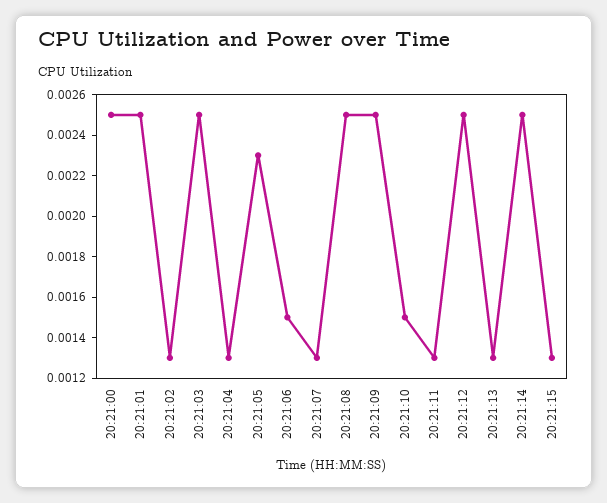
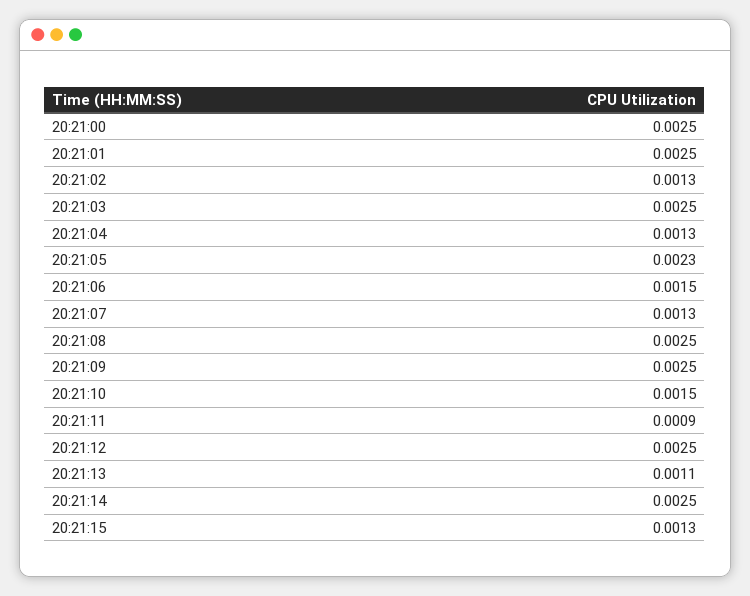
  {
    "20:21:00": 0.0025,
    "20:21:01": 0.0025,
    "20:21:02": 0.0013,
    "20:21:03": 0.0025,
    "20:21:04": 0.0013,
    "20:21:05": 0.0023,
    "20:21:06": 0.0015,
    "20:21:07": 0.0013,
    "20:21:08": 0.0025,
    "20:21:09": 0.0025,
    "20:21:10": 0.0015,
-   "20:21:11": 0.0013,
+   "20:21:11": 0.0009,
    "20:21:12": 0.0025,
-   "20:21:13": 0.0013,
+   "20:21:13": 0.0011,
    "20:21:14": 0.0025,
    "20:21:15": 0.0013
  }

